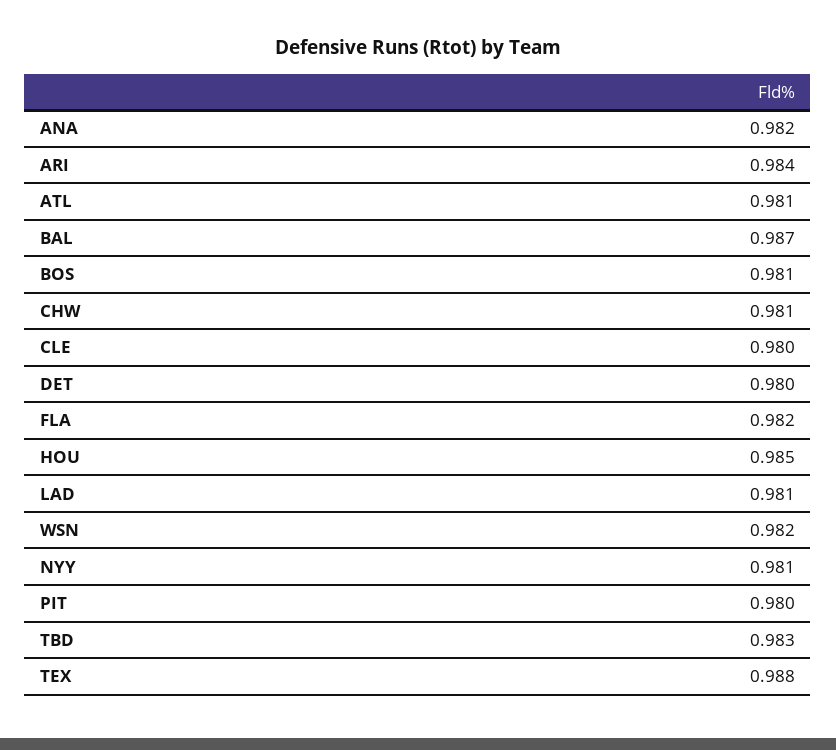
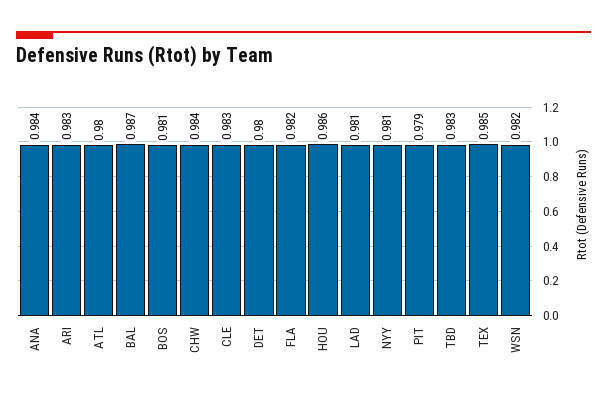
  {
-   "ANA": 0.982,
+   "ANA": 0.984,
-   "ARI": 0.984,
+   "ARI": 0.983,
-   "ATL": 0.981,
+   "ATL": 0.98,
    "BAL": 0.987,
    "BOS": 0.981,
-   "CHW": 0.981,
+   "CHW": 0.984,
-   "CLE": 0.98,
+   "CLE": 0.983,
    "DET": 0.98,
    "FLA": 0.982,
-   "HOU": 0.985,
+   "HOU": 0.986,
    "LAD": 0.981,
    "WSN": 0.982,
    "NYY": 0.981,
-   "PIT": 0.98,
+   "PIT": 0.979,
    "TBD": 0.983,
-   "TEX": 0.988
+   "TEX": 0.985
  }

